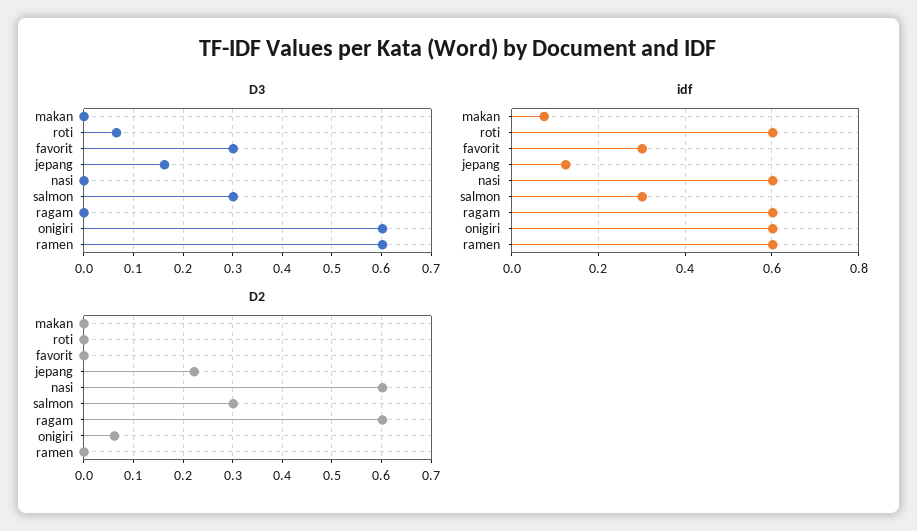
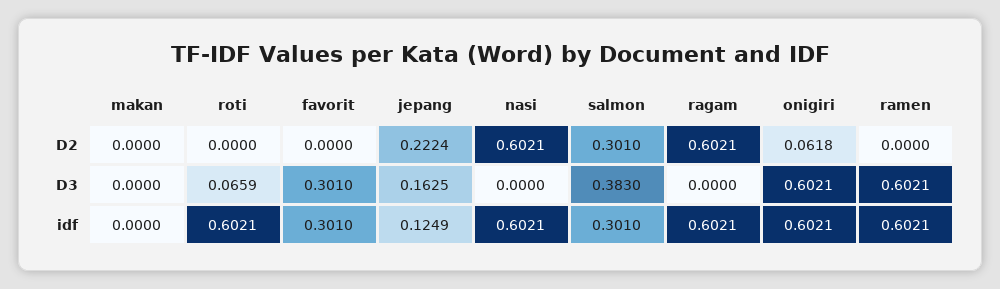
  {
    "D3": {
      "makan": 0,
      "roti": 0.0659,
      "favorit": 0.301,
      "jepang": 0.1625,
      "nasi": 0,
-     "salmon": 0.3,
+     "salmon": 0.383,
      "ragam": 0,
      "onigiri": 0.6021,
      "ramen": 0.6021
    },
    "idf": {
-     "makan": 0.08,
+     "makan": 0,
      "roti": 0.6021,
      "favorit": 0.301,
      "jepang": 0.1249,
      "nasi": 0.6021,
      "salmon": 0.301,
      "ragam": 0.6021,
      "onigiri": 0.6021,
      "ramen": 0.6021
    },
    "D2": {
      "makan": 0,
      "roti": 0,
      "favorit": 0,
      "jepang": 0.2224,
      "nasi": 0.6021,
      "salmon": 0.301,
      "ragam": 0.6021,
      "onigiri": 0.0618,
      "ramen": 0
    }
  }

